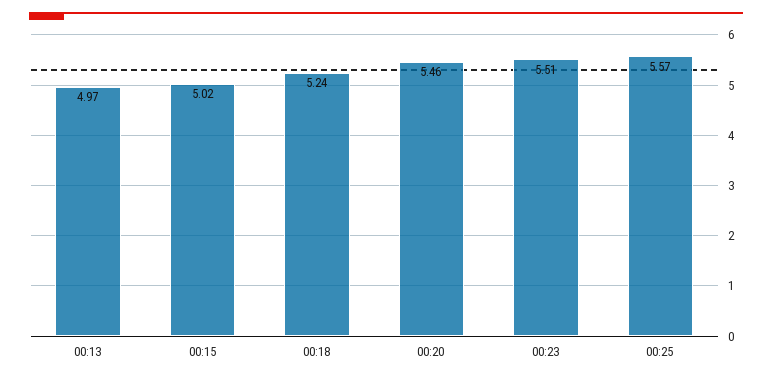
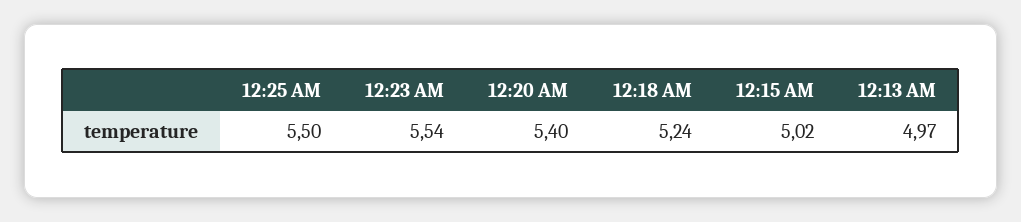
  {
    "00:13": 4.97,
    "00:15": 5.02,
    "00:18": 5.24,
-   "00:20": 5.46,
+   "00:20": 5.4,
-   "00:23": 5.51,
+   "00:23": 5.54,
-   "00:25": 5.57
+   "00:25": 5.5
  }

